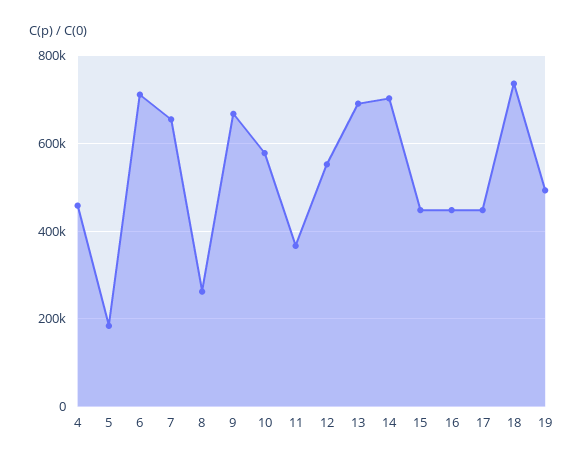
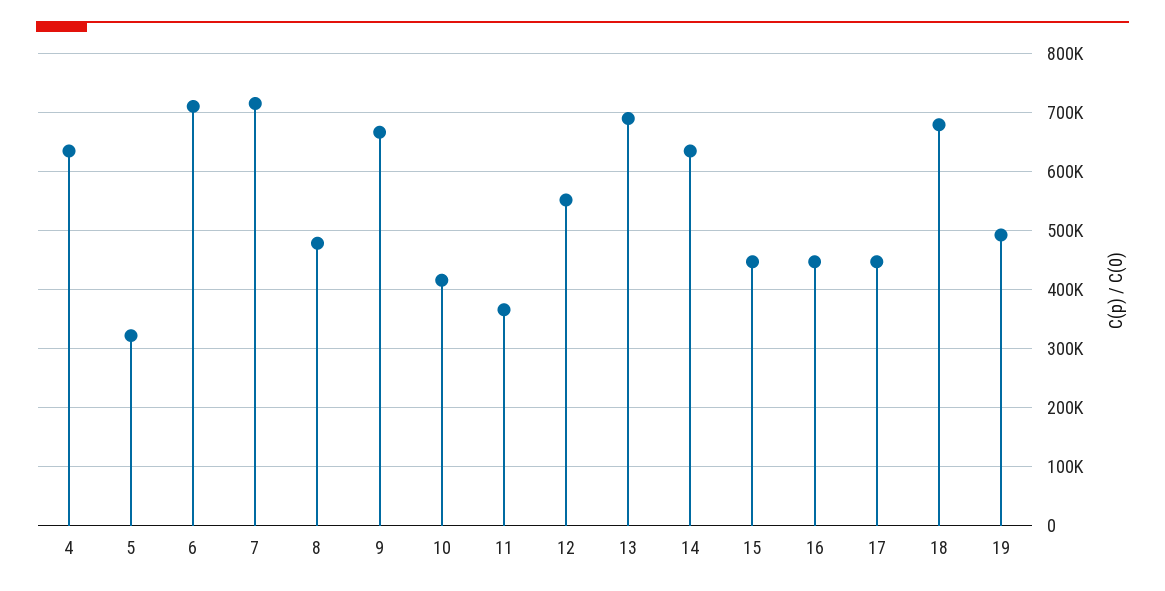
  {
-   "4": 460000,
+   "4": 640000,
-   "5": 180000,
+   "5": 320000,
    "6": 720000,
-   "7": 660000,
+   "7": 720000,
-   "8": 260000,
+   "8": 480000,
    "9": 660000,
-   "10": 580000,
+   "10": 420000,
    "11": 360000,
    "12": 560000,
    "13": 700000,
-   "14": 700000,
+   "14": 640000,
    "15": 440000,
    "16": 440000,
    "17": 440000,
-   "18": 740000,
+   "18": 680000,
    "19": 500000
  }

